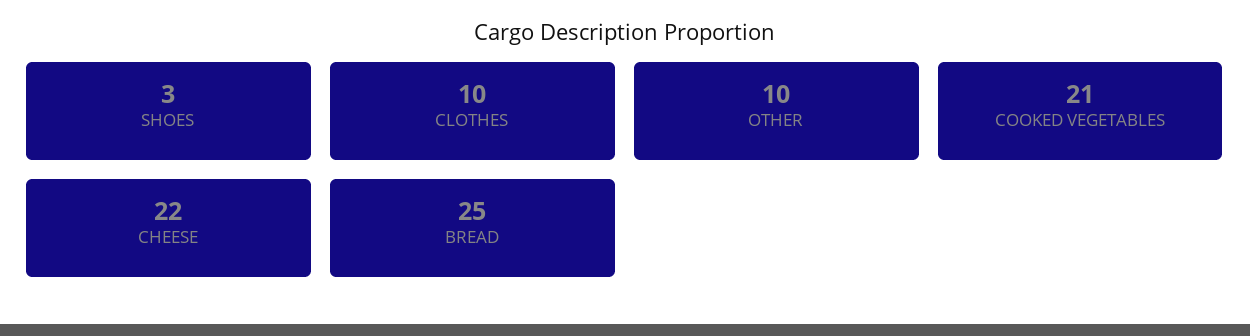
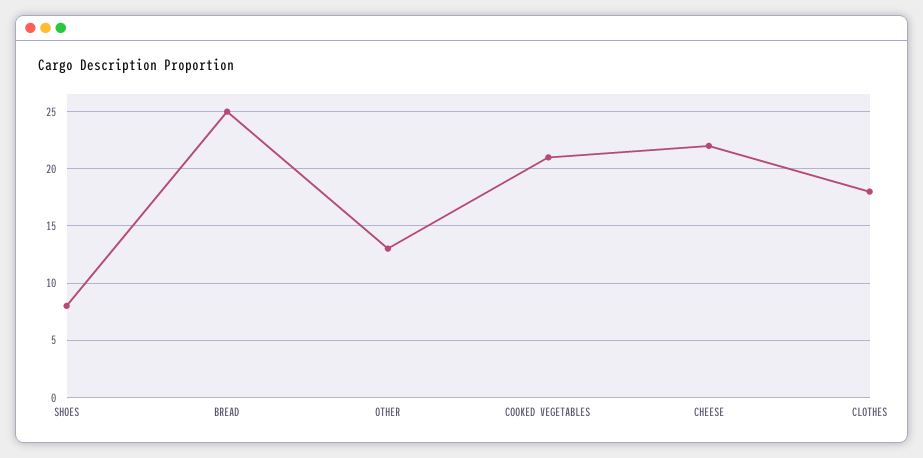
  {
-   "SHOES": 3,
+   "SHOES": 8,
-   "CLOTHES": 10,
+   "CLOTHES": 18,
-   "OTHER": 10,
+   "OTHER": 13,
    "COOKED VEGETABLES": 21,
    "CHEESE": 22,
    "BREAD": 25
  }

